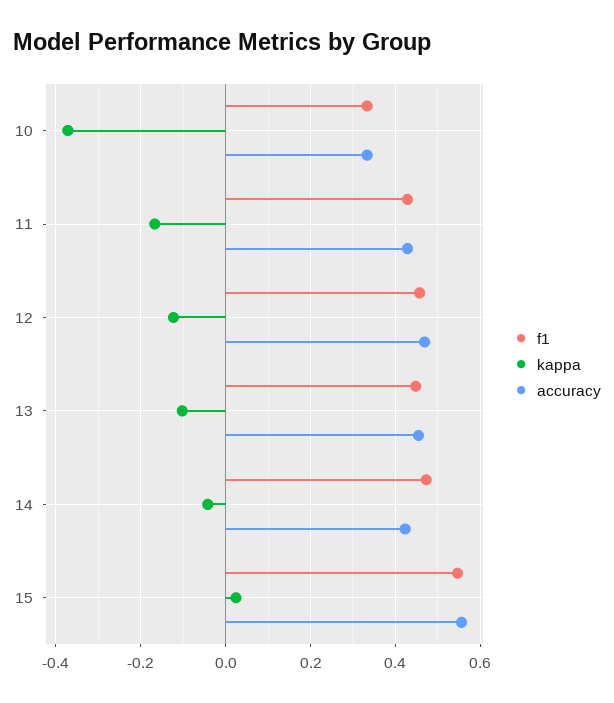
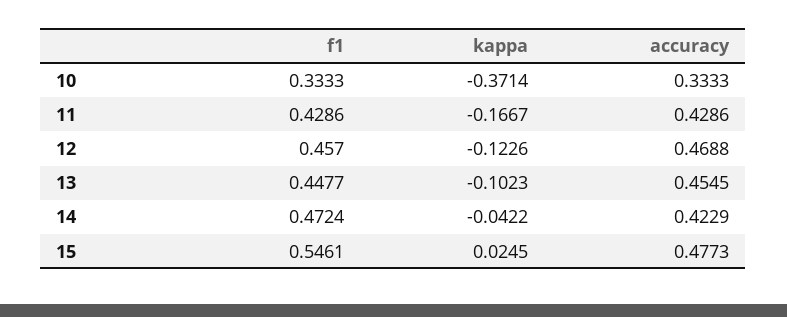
  {
    "f1": {
      "10": 0.3333,
      "11": 0.4286,
      "12": 0.457,
      "13": 0.4477,
      "14": 0.4724,
      "15": 0.5461
    },
    "kappa": {
      "10": -0.3714,
      "11": -0.1667,
      "12": -0.1226,
      "13": -0.1023,
      "14": -0.0422,
      "15": 0.0245
    },
    "accuracy": {
      "10": 0.3333,
      "11": 0.4286,
      "12": 0.4688,
      "13": 0.4545,
      "14": 0.4229,
-     "15": 0.56
+     "15": 0.4773
    }
  }

